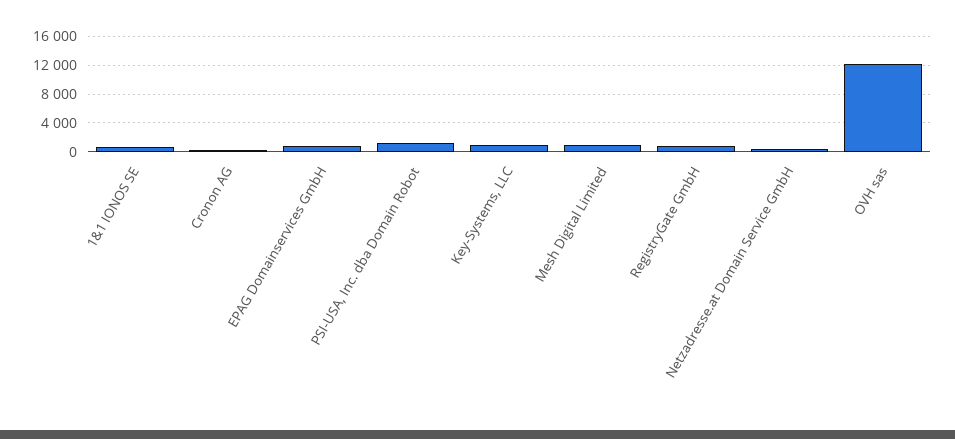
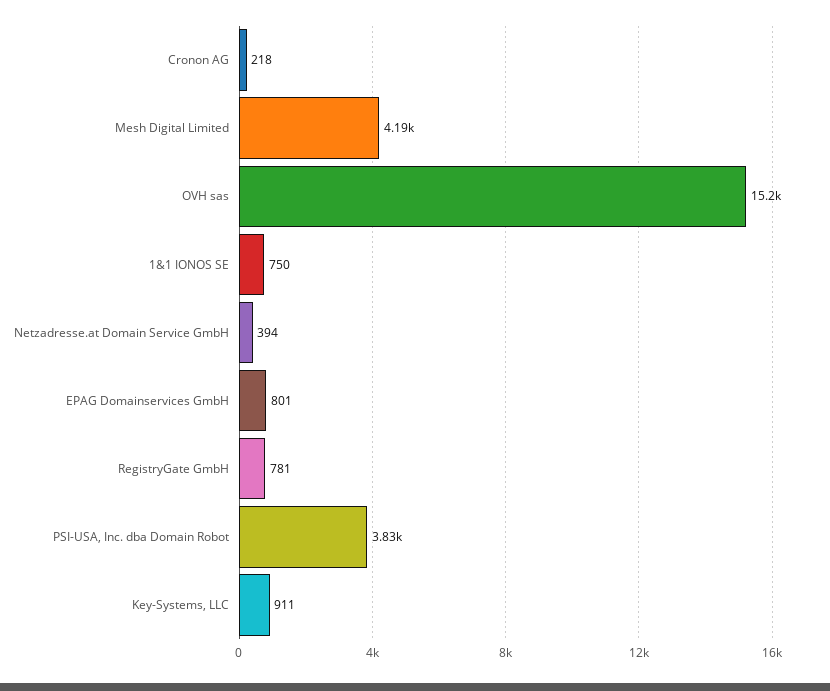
  {
    "1&1 IONOS SE": 750,
    "Cronon AG": 218,
    "EPAG Domainservices GmbH": 801,
-   "PSI-USA, Inc. dba Domain Robot": 1000,
+   "PSI-USA, Inc. dba Domain Robot": 3830,
    "Key-Systems, LLC": 911,
-   "Mesh Digital Limited": 1000,
+   "Mesh Digital Limited": 4190,
    "RegistryGate GmbH": 781,
    "Netzadresse.at Domain Service GmbH": 394,
-   "OVH sas": 12000
+   "OVH sas": 15200
  }

